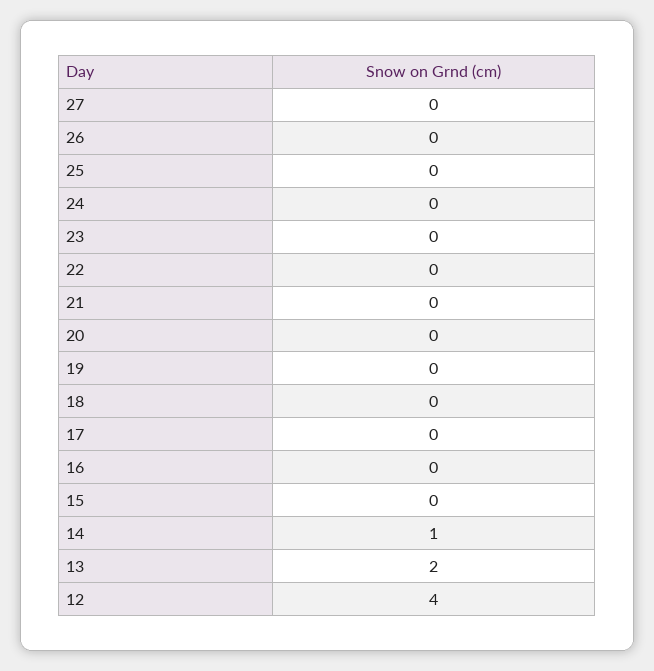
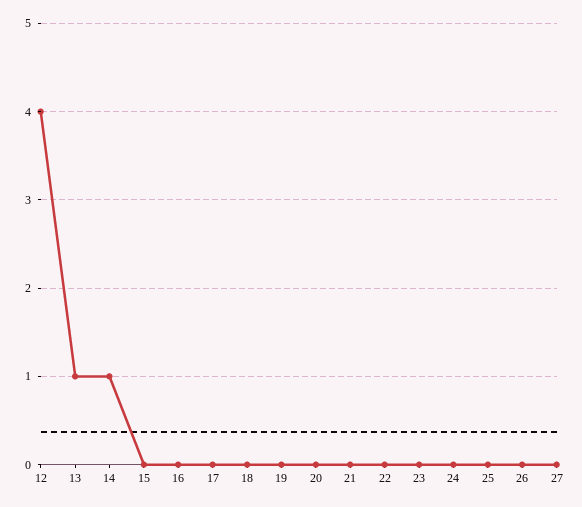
  {
    "27": 0,
    "26": 0,
    "25": 0,
    "24": 0,
    "23": 0,
    "22": 0,
    "21": 0,
    "20": 0,
    "19": 0,
    "18": 0,
    "17": 0,
    "16": 0,
    "15": 0,
    "14": 1,
-   "13": 2,
+   "13": 1,
    "12": 4
  }

